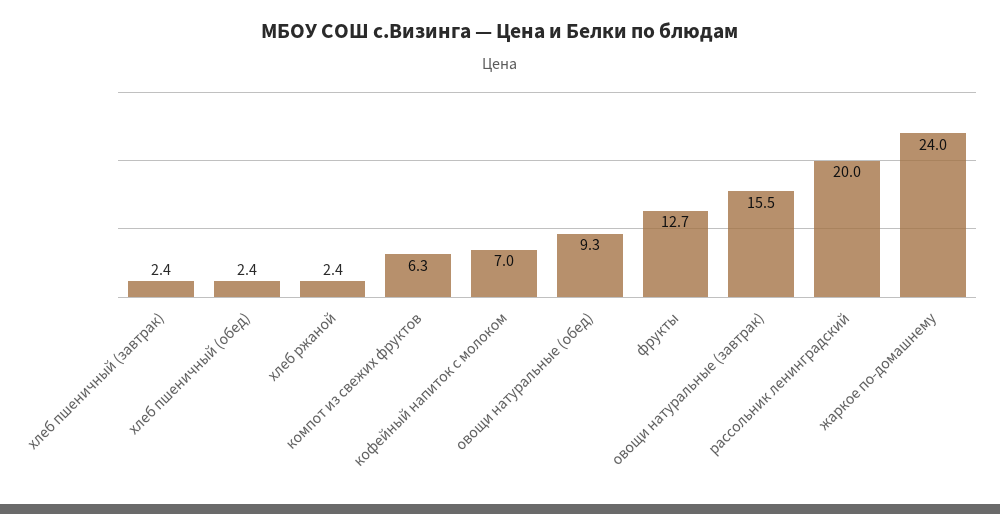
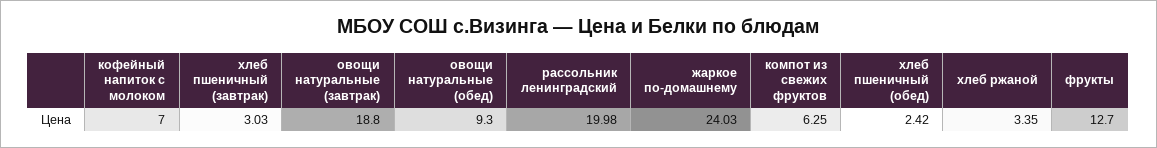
  {
-   "хлеб пшеничный (завтрак)": 2.4,
+   "хлеб пшеничный (завтрак)": 3.03,
    "хлеб пшеничный (обед)": 2.42,
-   "хлеб ржаной": 2.4,
+   "хлеб ржаной": 3.35,
    "компот из свежих фруктов": 6.25,
    "кофейный напиток с молоком": 7,
    "овощи натуральные (обед)": 9.3,
    "фрукты": 12.7,
-   "овощи натуральные (завтрак)": 15.5,
+   "овощи натуральные (завтрак)": 18.8,
    "рассольник ленинградский": 19.98,
    "жаркое по-домашнему": 24.03
  }

